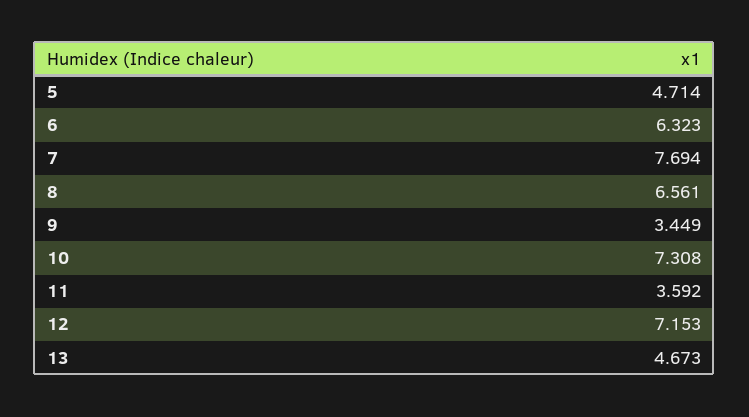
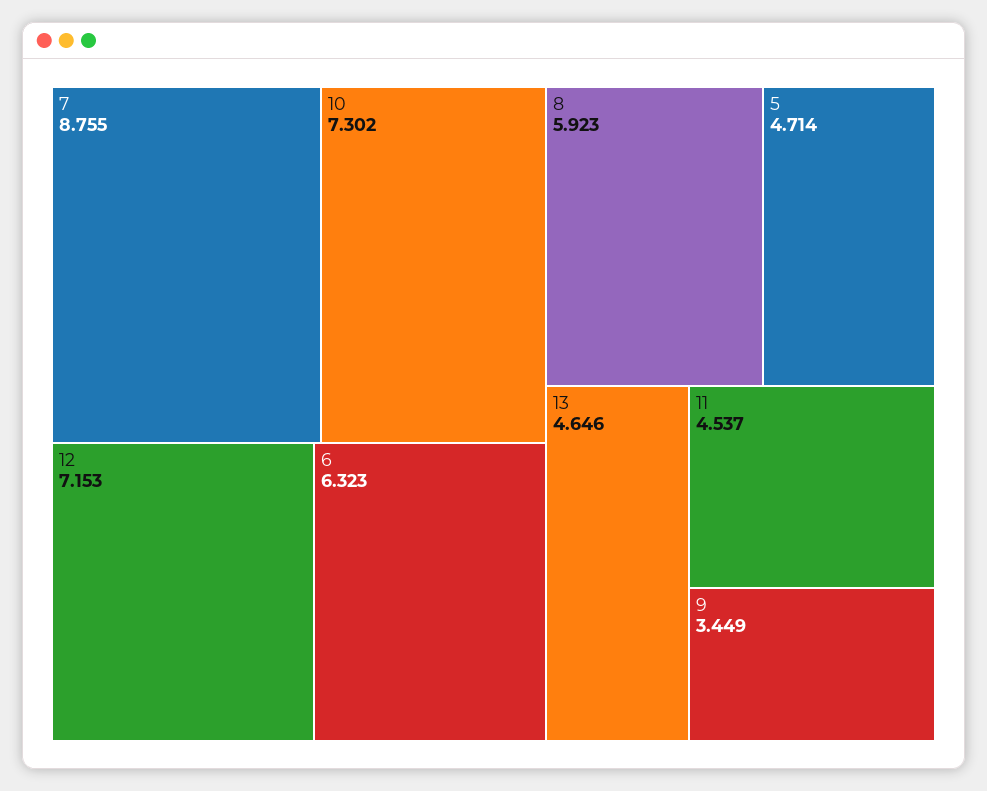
  {
    "5": 4.714,
    "6": 6.323,
-   "7": 7.694,
+   "7": 8.755,
-   "8": 6.561,
+   "8": 5.923,
    "9": 3.449,
-   "10": 7.308,
+   "10": 7.302,
-   "11": 3.592,
+   "11": 4.537,
    "12": 7.153,
-   "13": 4.673
+   "13": 4.646
  }

